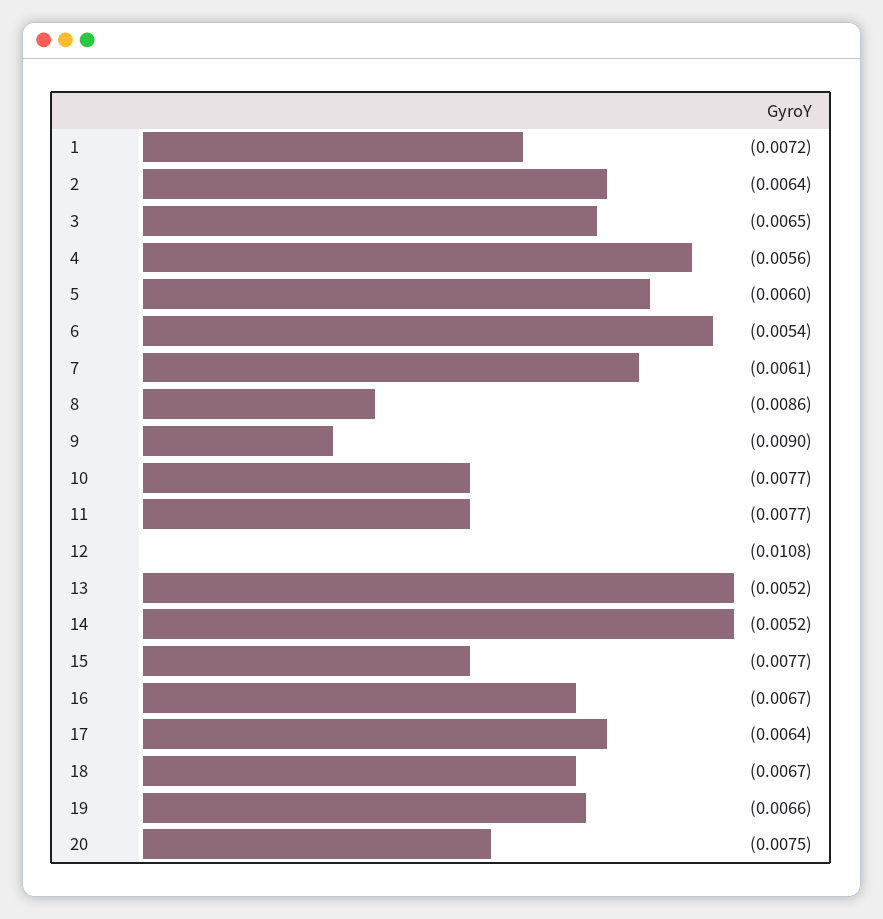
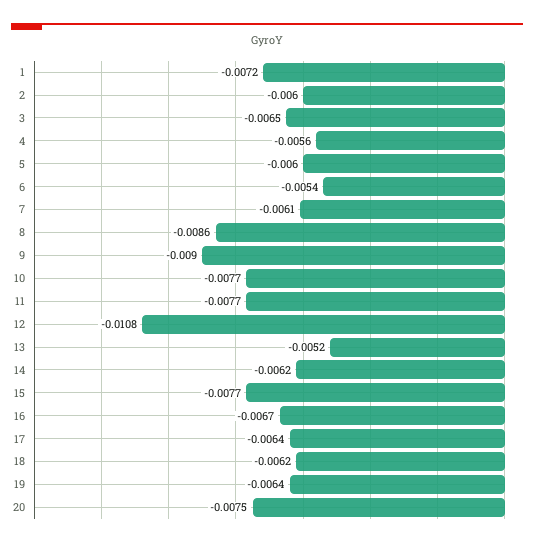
  {
    "1": -0.0072,
-   "2": -0.0064,
+   "2": -0.006,
    "3": -0.0065,
    "4": -0.0056,
    "5": -0.006,
    "6": -0.0054,
    "7": -0.0061,
    "8": -0.0086,
    "9": -0.009,
    "10": -0.0077,
    "11": -0.0077,
    "12": -0.0108,
    "13": -0.0052,
-   "14": -0.0052,
+   "14": -0.0062,
    "15": -0.0077,
    "16": -0.0067,
    "17": -0.0064,
-   "18": -0.0067,
+   "18": -0.0062,
-   "19": -0.0066,
+   "19": -0.0064,
    "20": -0.0075
  }

